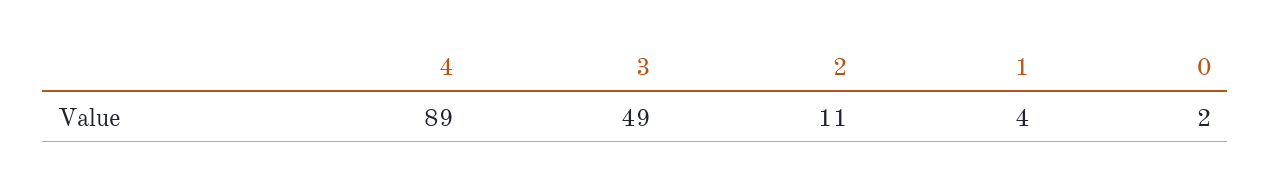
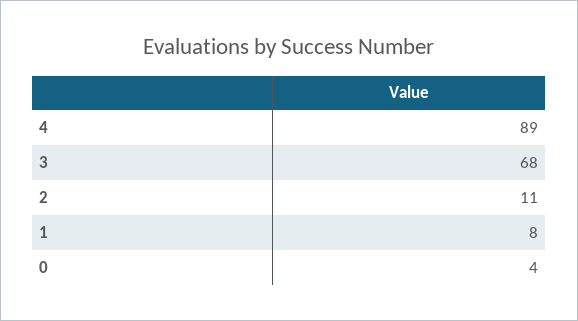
  {
    "4": 89,
-   "3": 49,
+   "3": 68,
    "2": 11,
-   "1": 4,
+   "1": 8,
-   "0": 2
+   "0": 4
  }

